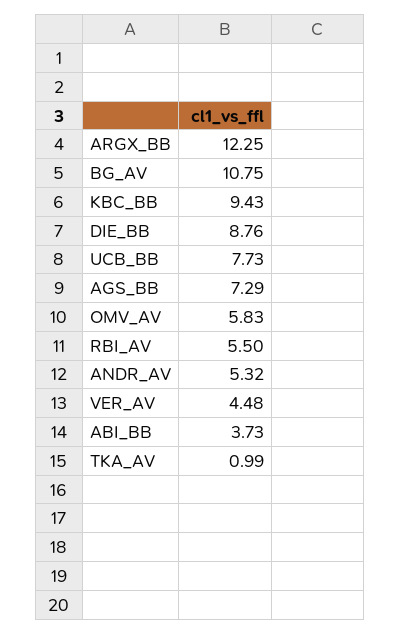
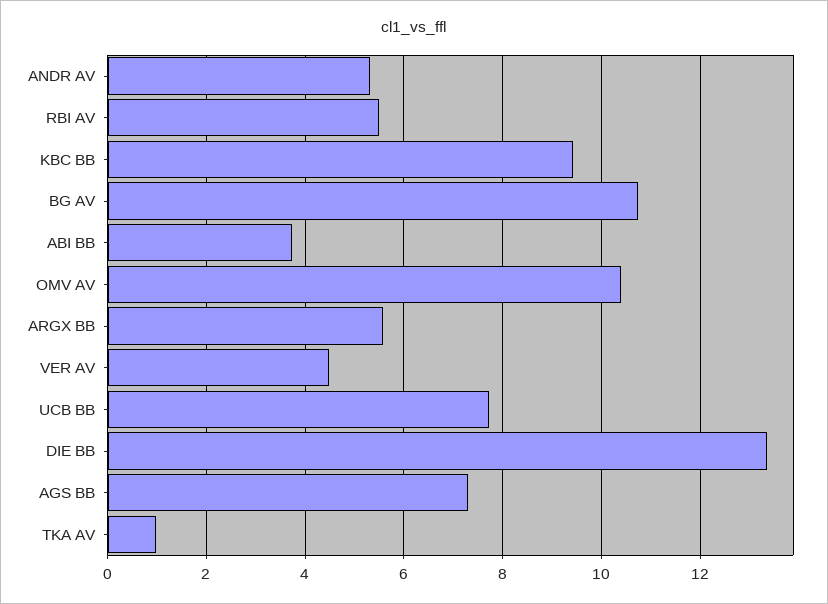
  {
-   "ARGX_BB": 12.25,
+   "ARGX_BB": 5.6,
    "BG_AV": 10.75,
    "KBC_BB": 9.43,
-   "DIE_BB": 8.76,
+   "DIE_BB": 13.4,
    "UCB_BB": 7.73,
    "AGS_BB": 7.29,
-   "OMV_AV": 5.83,
+   "OMV_AV": 10.4,
    "RBI_AV": 5.5,
    "ANDR_AV": 5.32,
    "VER_AV": 4.48,
    "ABI_BB": 3.73,
    "TKA_AV": 0.99
  }

